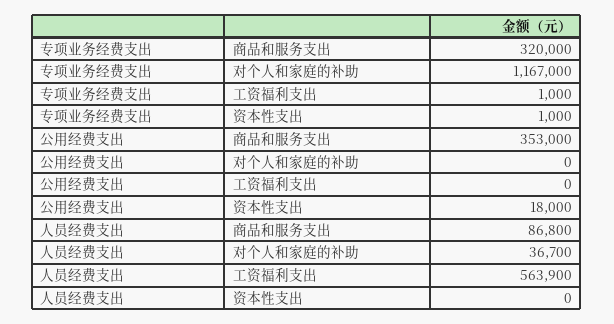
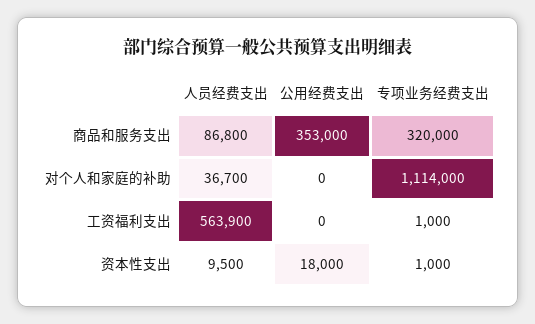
  {
    "专项业务经费支出": {
      "商品和服务支出": 320000,
-     "对个人和家庭的补助": 1167000,
+     "对个人和家庭的补助": 1114000,
      "工资福利支出": 1000,
      "资本性支出": 1000
    },
    "公用经费支出": {
      "商品和服务支出": 353000,
      "对个人和家庭的补助": 0,
      "工资福利支出": 0,
      "资本性支出": 18000
    },
    "人员经费支出": {
      "商品和服务支出": 86800,
      "对个人和家庭的补助": 36700,
      "工资福利支出": 563900,
-     "资本性支出": 0
+     "资本性支出": 9500
    }
  }

